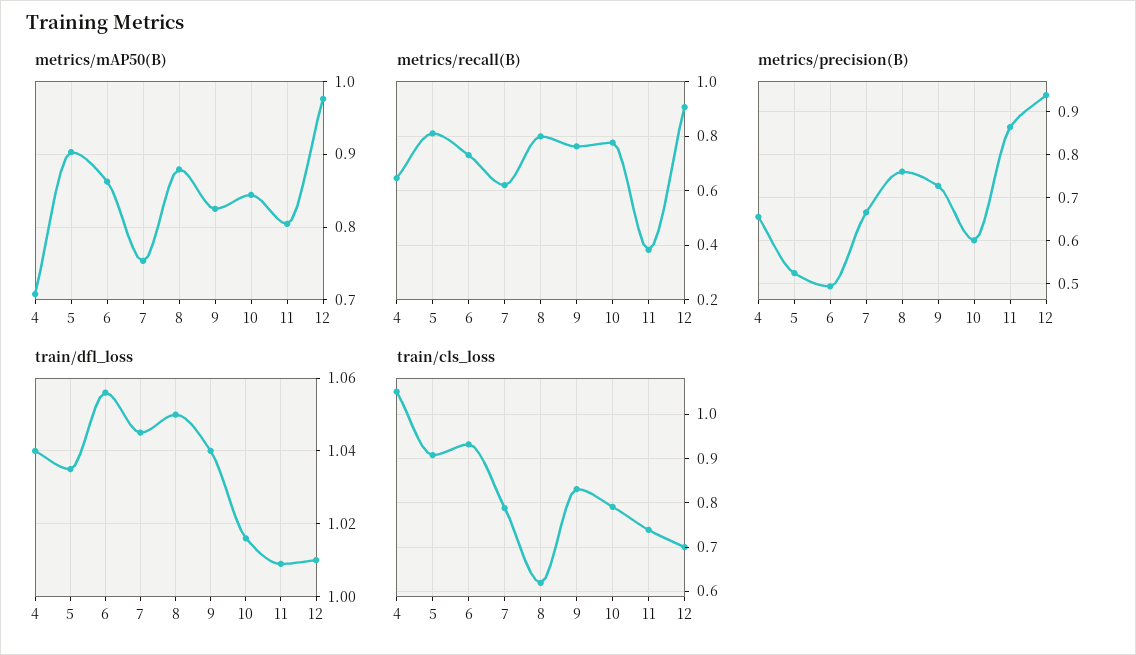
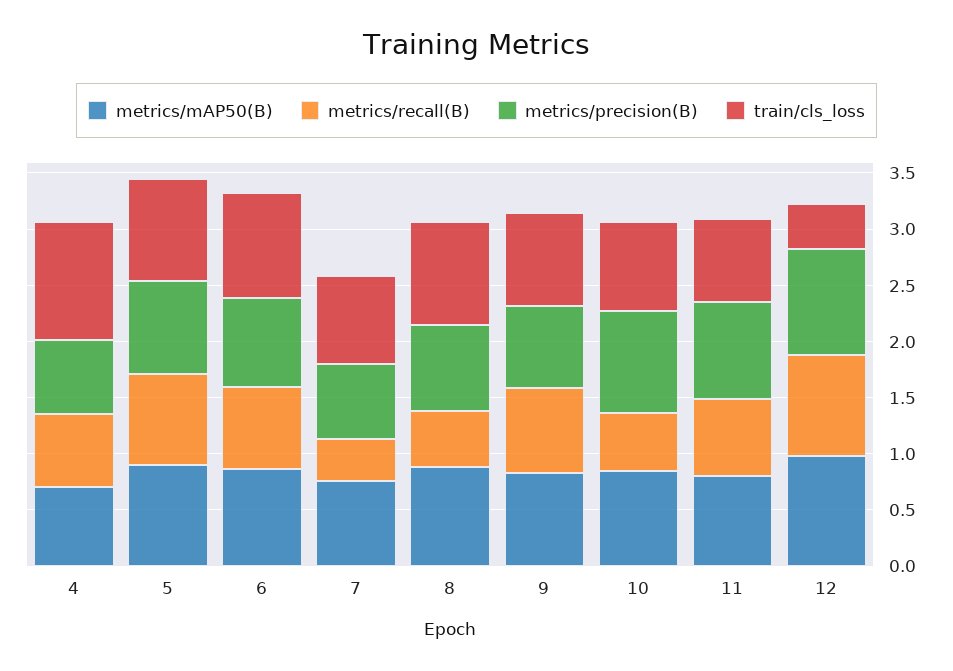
  {
    "metrics/mAP50(B)": {
      "4": 0.71,
      "5": 0.9,
      "6": 0.86,
      "7": 0.75,
      "8": 0.88,
      "9": 0.83,
      "10": 0.84,
      "11": 0.8,
      "12": 0.98
    },
    "metrics/recall(B)": {
      "4": 0.65,
      "5": 0.8,
      "6": 0.725,
-     "7": 0.625,
+     "7": 0.4,
-     "8": 0.8,
+     "8": 0.5,
      "9": 0.75,
-     "10": 0.775,
+     "10": 0.5,
-     "11": 0.375,
+     "11": 0.7,
      "12": 0.9
    },
    "metrics/precision(B)": {
      "4": 0.66,
-     "5": 0.52,
+     "5": 0.8,
-     "6": 0.5,
+     "6": 0.8,
      "7": 0.66,
      "8": 0.76,
      "9": 0.72,
-     "10": 0.6,
+     "10": 0.9,
      "11": 0.86,
      "12": 0.94
    },
-   "train/dfl_loss": {
-     "4": 1.04,
-     "5": 1.035,
-     "6": 1.055,
-     "7": 1.045,
-     "8": 1.05,
-     "9": 1.04,
-     "10": 1.015,
-     "11": 1.01,
-     "12": 1.01
-   },
    "train/cls_loss": {
      "4": 1.06,
      "5": 0.9,
      "6": 0.94,
      "7": 0.78,
-     "8": 0.62,
+     "8": 0.9,
      "9": 0.84,
      "10": 0.8,
      "11": 0.74,
-     "12": 0.7
+     "12": 0.4
    }
  }

